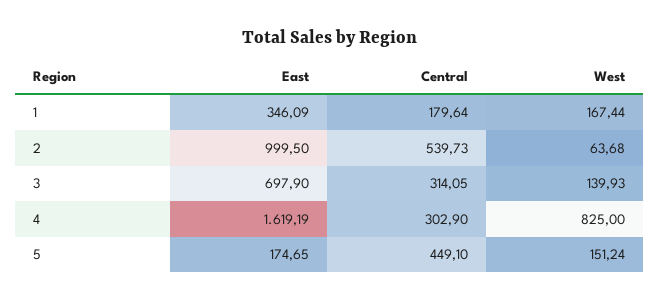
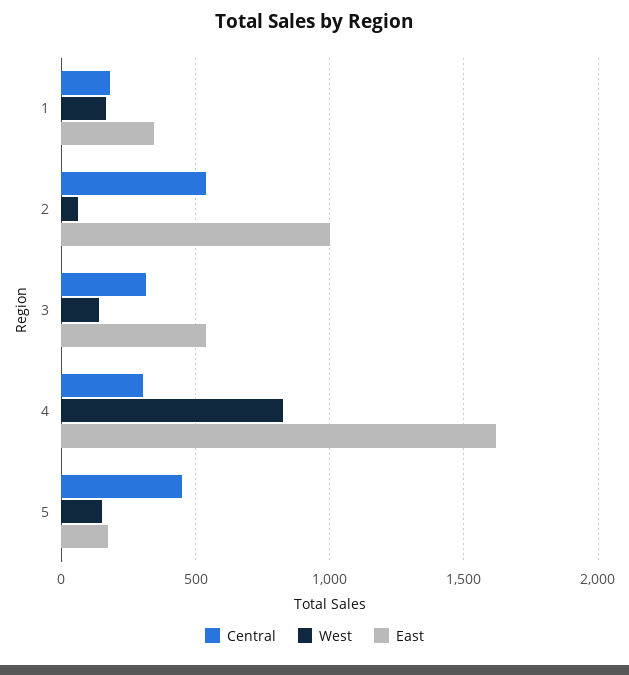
  {
    "East": {
      "1": 346.09,
      "2": 999.5,
-     "3": 697.9,
+     "3": 550,
      "4": 1619.19,
      "5": 174.65
    },
    "Central": {
      "1": 179.64,
      "2": 539.73,
      "3": 314.05,
      "4": 302.9,
      "5": 449.1
    },
    "West": {
      "1": 167.44,
      "2": 63.68,
      "3": 139.93,
      "4": 825,
      "5": 151.24
    }
  }

